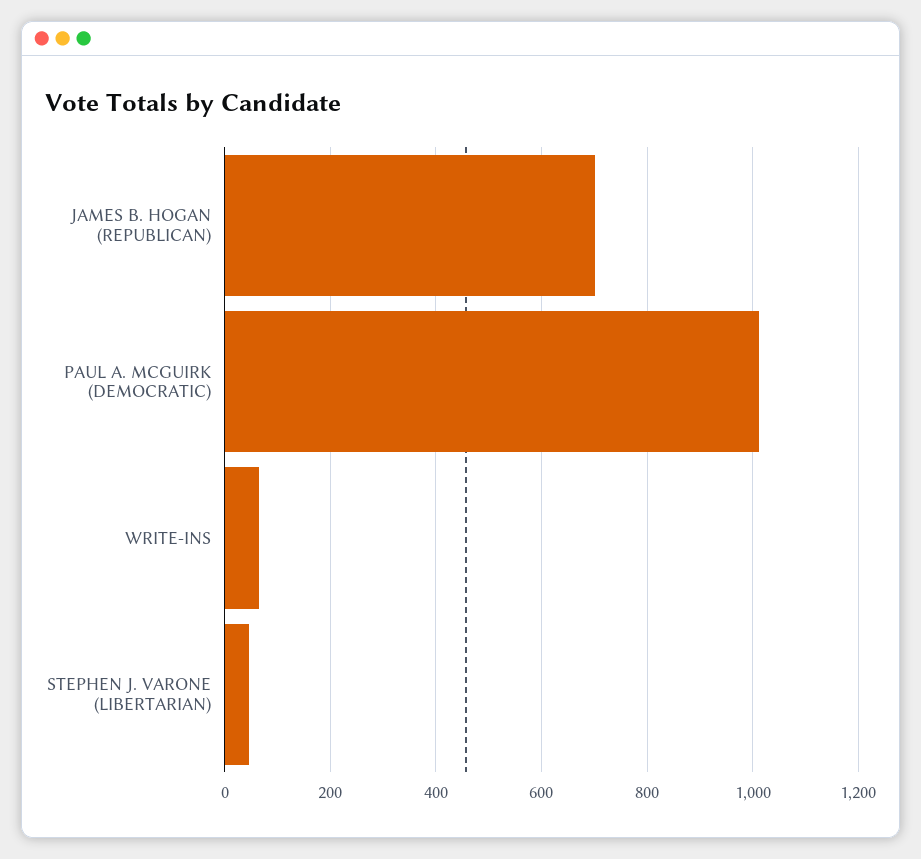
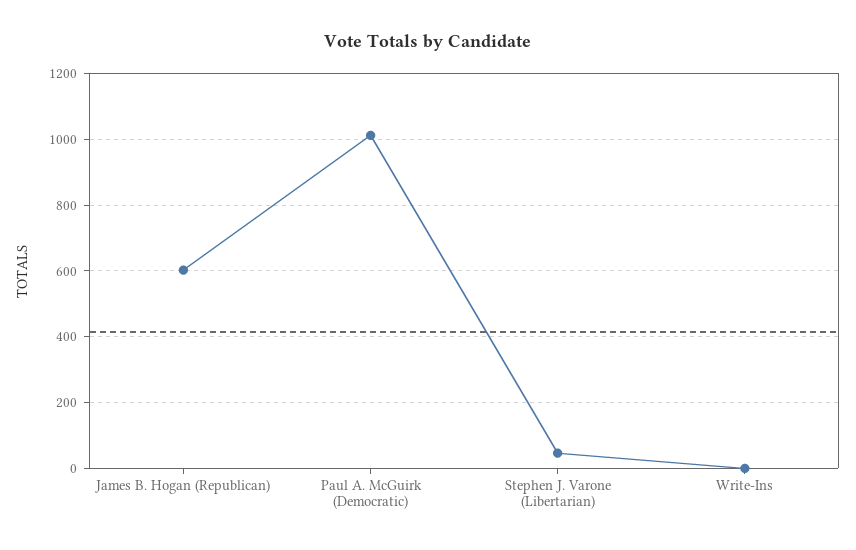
  {
-   "JAMES B. HOGAN (REPUBLICAN)": 700,
+   "JAMES B. HOGAN (REPUBLICAN)": 600,
    "PAUL A. MCGUIRK (DEMOCRATIC)": 1020,
-   "WRITE-INS": 60,
+   "WRITE-INS": 0,
    "STEPHEN J. VARONE (LIBERTARIAN)": 40
  }

